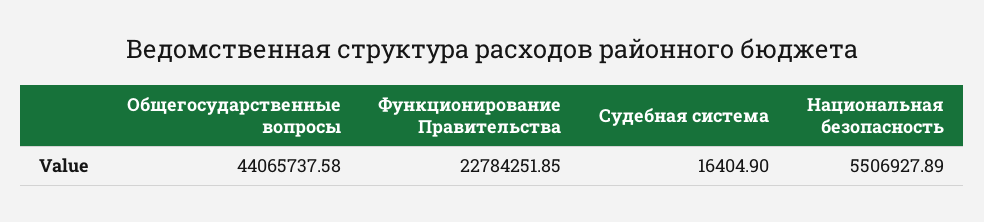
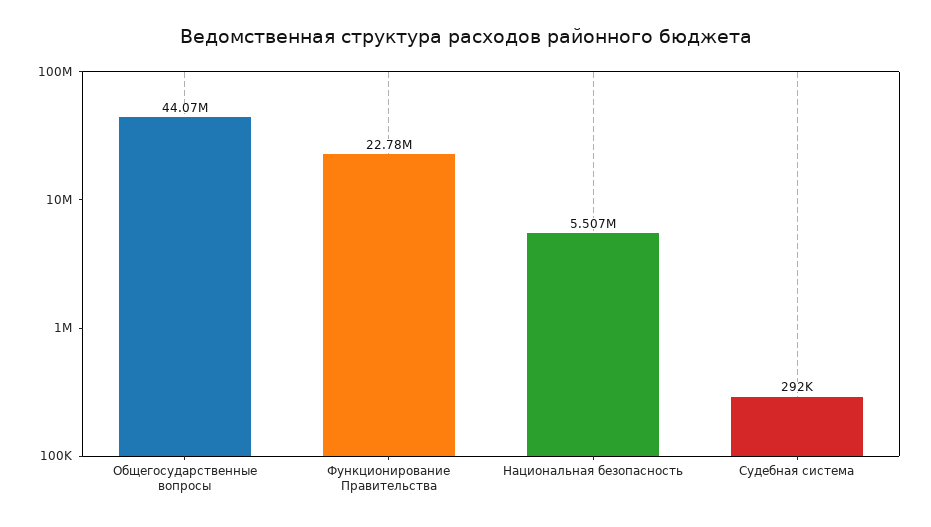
  {
    "Общегосударственные вопросы": 44065737.58,
    "Функционирование Правительства": 22784251.85,
-   "Судебная система": 16404.9,
+   "Судебная система": 292000,
    "Национальная безопасность": 5506927.89
  }

